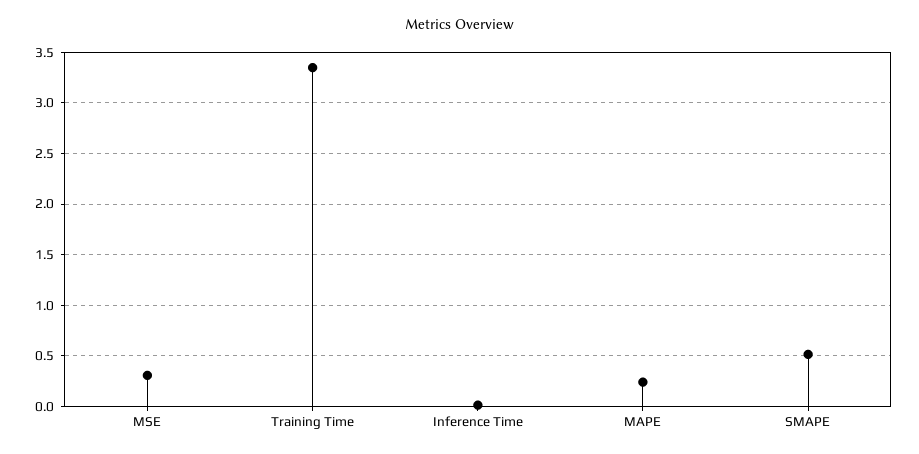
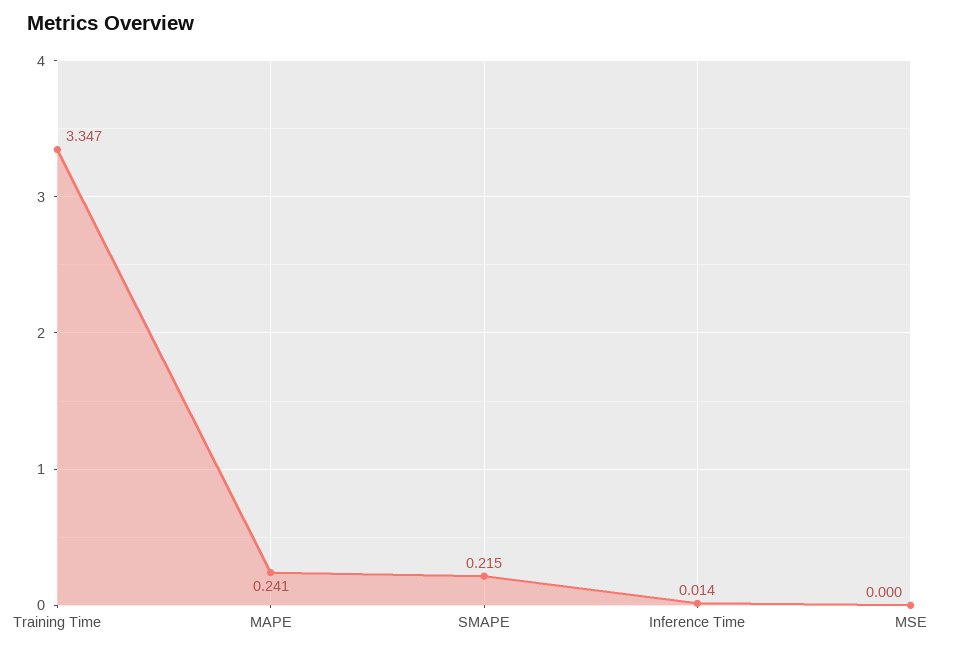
  {
-   "MSE": 0.3,
+   "MSE": 0,
    "Training Time": 3.347,
    "Inference Time": 0.014,
    "MAPE": 0.241,
-   "SMAPE": 0.5
+   "SMAPE": 0.215
  }

